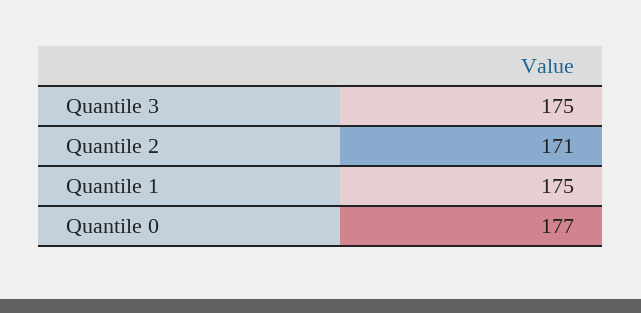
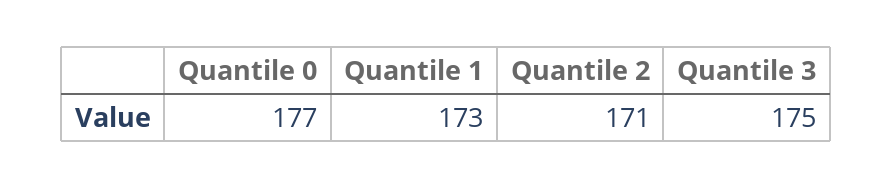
  {
    "Quantile 3": 175,
    "Quantile 2": 171,
-   "Quantile 1": 175,
+   "Quantile 1": 173,
    "Quantile 0": 177
  }

